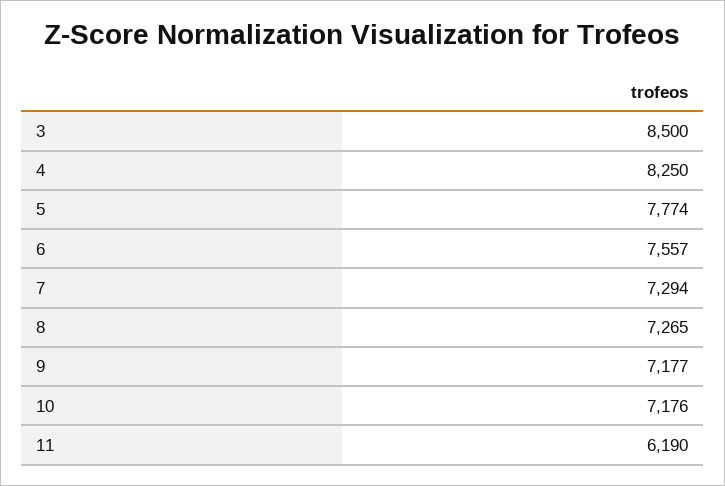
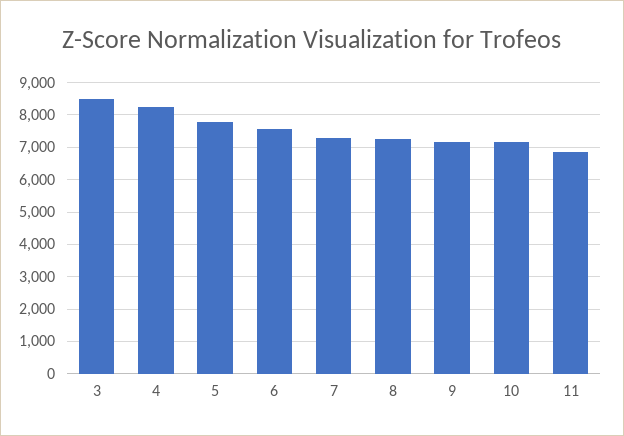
  {
    "3": 8500,
    "4": 8250,
    "5": 7774,
    "6": 7557,
    "7": 7294,
    "8": 7265,
    "9": 7177,
    "10": 7176,
-   "11": 6190
+   "11": 6800
  }

